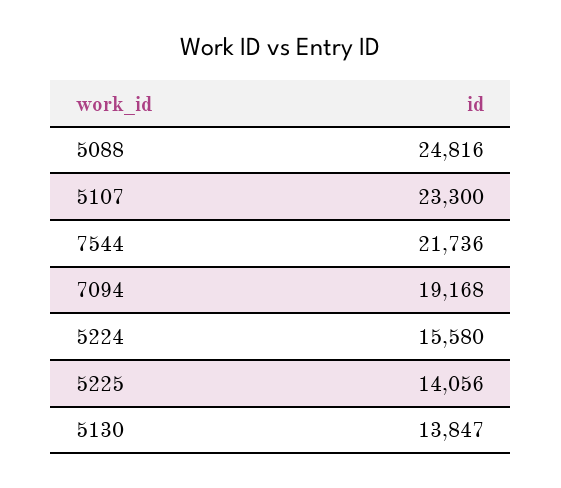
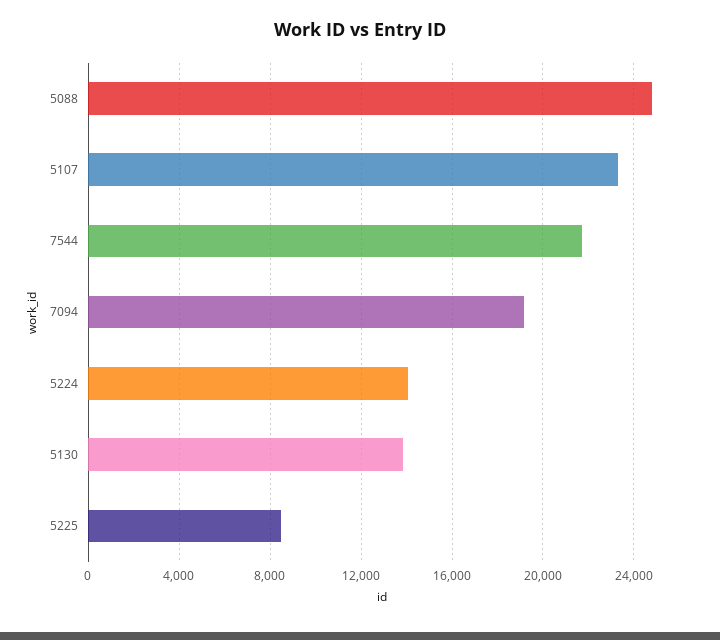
  {
    "5088": 24816,
    "5107": 23300,
    "7544": 21736,
    "7094": 19168,
-   "5224": 15580,
+   "5224": 14000,
-   "5225": 14056,
+   "5225": 8500,
    "5130": 13847
  }

